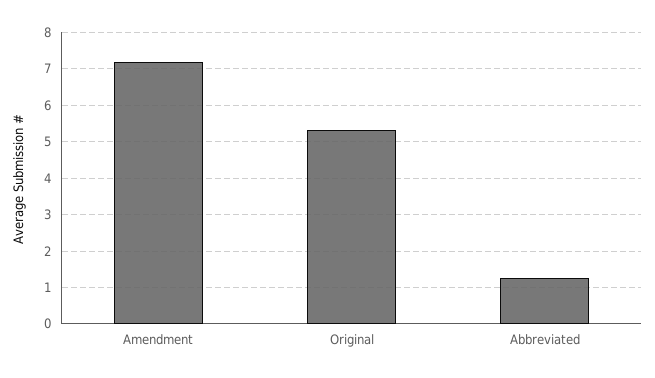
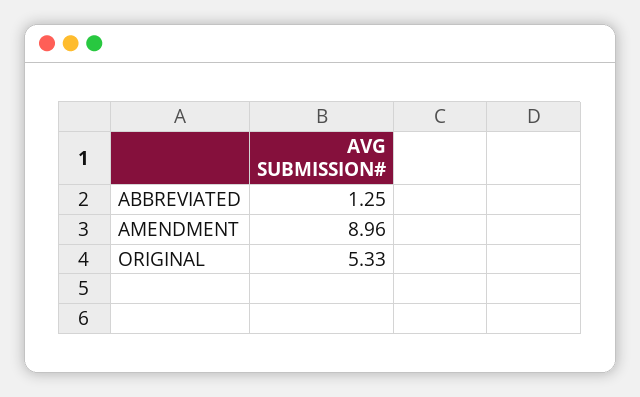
  {
-   "Amendment": 7.2,
+   "Amendment": 8.96,
    "Original": 5.33,
    "Abbreviated": 1.25
  }

